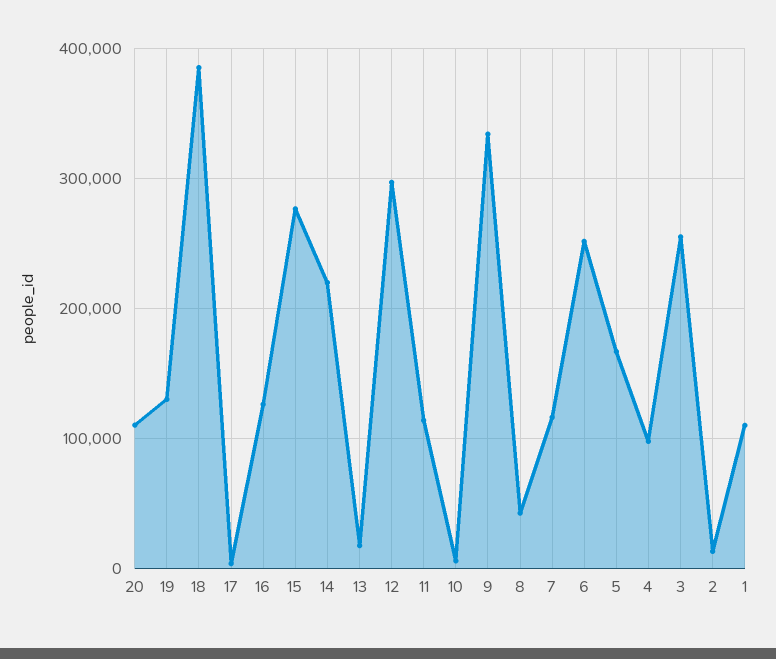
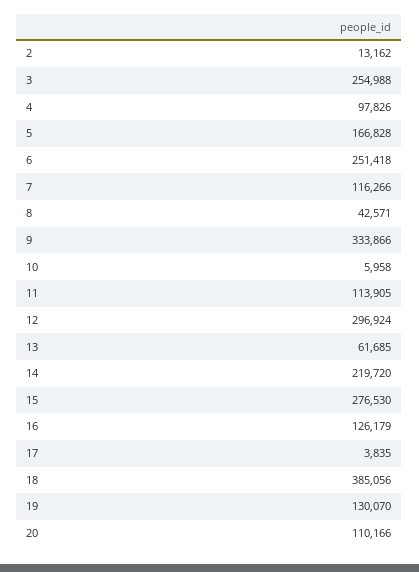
  {
    "20": 110166,
    "19": 130070,
    "18": 385056,
    "17": 3835,
    "16": 126179,
    "15": 276530,
    "14": 219720,
-   "13": 20000,
+   "13": 61685,
    "12": 296924,
    "11": 113905,
    "10": 5958,
    "9": 333866,
    "8": 42571,
    "7": 116266,
    "6": 251418,
    "5": 166828,
    "4": 97826,
    "3": 254988,
-   "2": 13162,
+   "2": 13162
-   "1": 110000
  }

